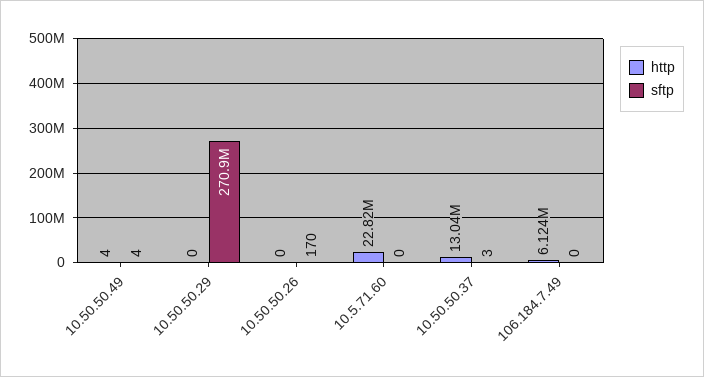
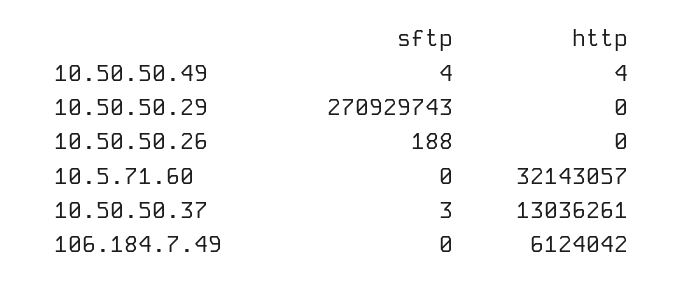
  {
    "http": {
      "10.50.50.49": 4,
      "10.50.50.29": 0,
      "10.50.50.26": 0,
-     "10.5.71.60": 22820000,
+     "10.5.71.60": 32143057,
      "10.50.50.37": 13036261,
      "106.184.7.49": 6124042
    },
    "sftp": {
      "10.50.50.49": 4,
      "10.50.50.29": 270929743,
-     "10.50.50.26": 170,
+     "10.50.50.26": 188,
      "10.5.71.60": 0,
      "10.50.50.37": 3,
      "106.184.7.49": 0
    }
  }

